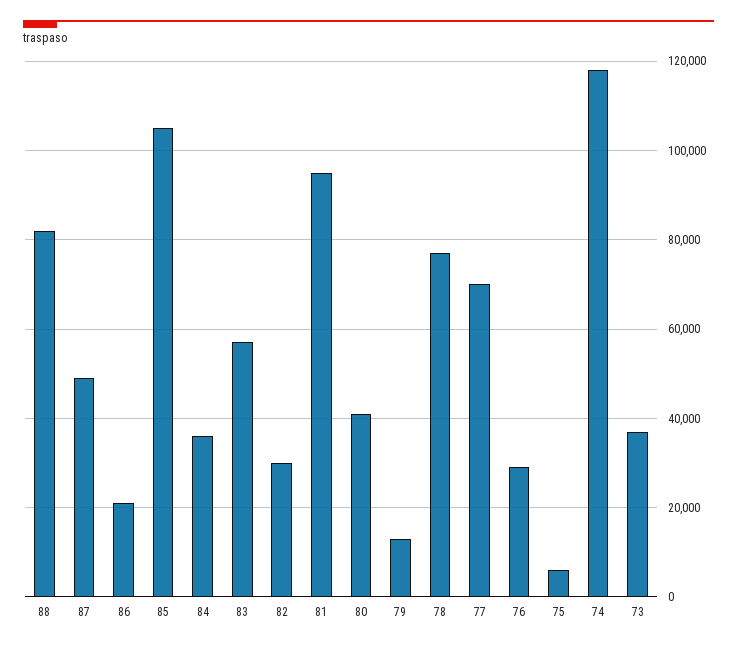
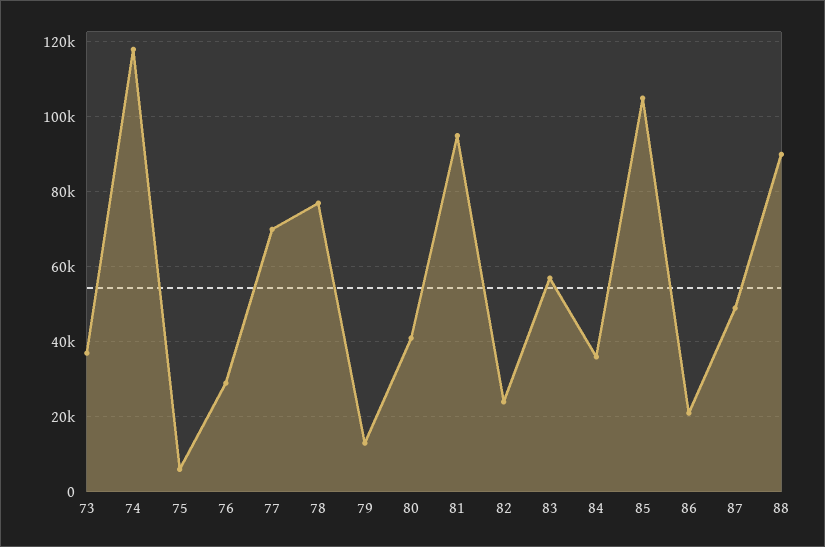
  {
-   "88": 82000,
+   "88": 90000,
    "87": 50000,
    "86": 22000,
    "85": 106000,
    "84": 36000,
    "83": 58000,
-   "82": 30000,
+   "82": 24000,
    "81": 96000,
    "80": 42000,
    "79": 14000,
    "78": 78000,
    "77": 70000,
    "76": 30000,
    "75": 6000,
    "74": 118000,
    "73": 38000
  }

